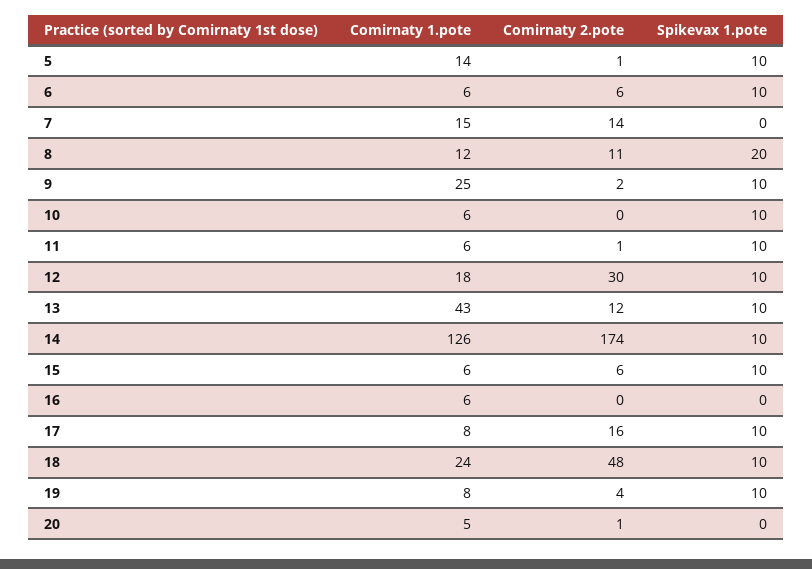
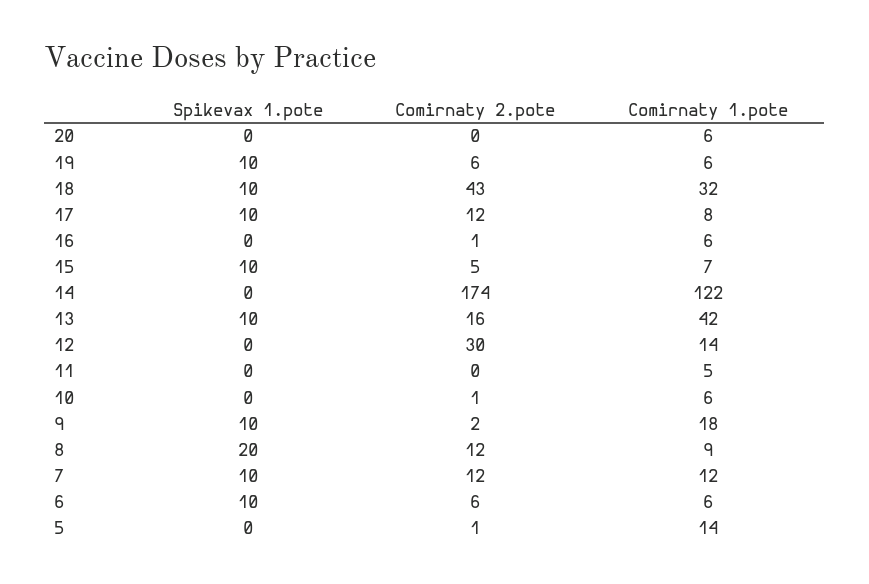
  {
    "Comirnaty 1.pote": {
      "5": 14,
      "6": 6,
-     "7": 15,
+     "7": 12,
-     "8": 12,
+     "8": 9,
-     "9": 25,
+     "9": 18,
      "10": 6,
-     "11": 6,
+     "11": 5,
-     "12": 18,
+     "12": 14,
-     "13": 43,
+     "13": 42,
-     "14": 126,
+     "14": 122,
-     "15": 6,
+     "15": 7,
      "16": 6,
      "17": 8,
-     "18": 24,
+     "18": 32,
-     "19": 8,
+     "19": 6,
-     "20": 5
+     "20": 6
    },
    "Comirnaty 2.pote": {
      "5": 1,
      "6": 6,
-     "7": 14,
+     "7": 12,
-     "8": 11,
+     "8": 12,
      "9": 2,
-     "10": 0,
+     "10": 1,
-     "11": 1,
+     "11": 0,
      "12": 30,
-     "13": 12,
+     "13": 16,
      "14": 174,
-     "15": 6,
+     "15": 5,
-     "16": 0,
+     "16": 1,
-     "17": 16,
+     "17": 12,
-     "18": 48,
+     "18": 43,
-     "19": 4,
+     "19": 6,
-     "20": 1
+     "20": 0
    },
    "Spikevax 1.pote": {
-     "5": 10,
+     "5": 0,
      "6": 10,
-     "7": 0,
+     "7": 10,
      "8": 20,
      "9": 10,
-     "10": 10,
+     "10": 0,
-     "11": 10,
+     "11": 0,
-     "12": 10,
+     "12": 0,
      "13": 10,
-     "14": 10,
+     "14": 0,
      "15": 10,
      "16": 0,
      "17": 10,
      "18": 10,
      "19": 10,
      "20": 0
    }
  }

